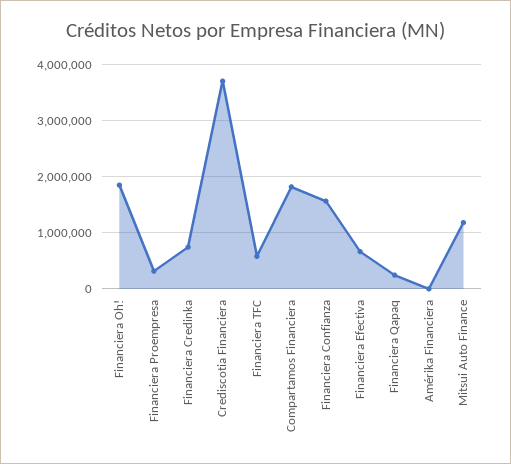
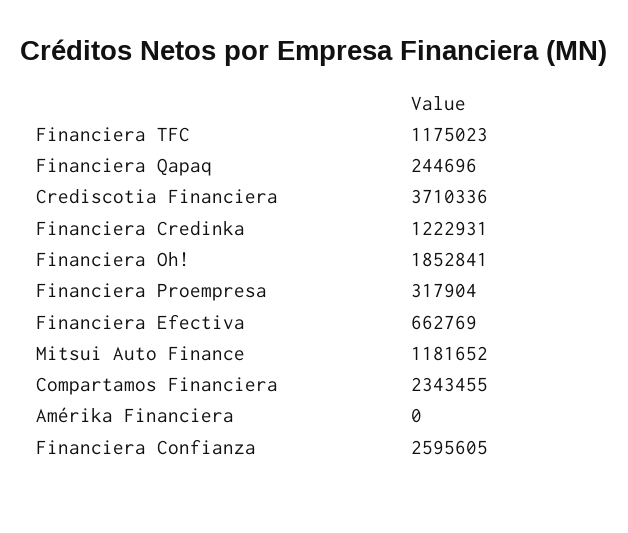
  {
    "Financiera Oh!": 1852841,
    "Financiera Proempresa": 317904,
-   "Financiera Credinka": 800000,
+   "Financiera Credinka": 1222931,
    "Crediscotia Financiera": 3710336,
-   "Financiera TFC": 600000,
+   "Financiera TFC": 1175023,
-   "Compartamos Financiera": 1800000,
+   "Compartamos Financiera": 2343455,
-   "Financiera Confianza": 1600000,
+   "Financiera Confianza": 2595605,
    "Financiera Efectiva": 662769,
    "Financiera Qapaq": 244696,
    "Amérika Financiera": 0,
    "Mitsui Auto Finance": 1181652
  }

